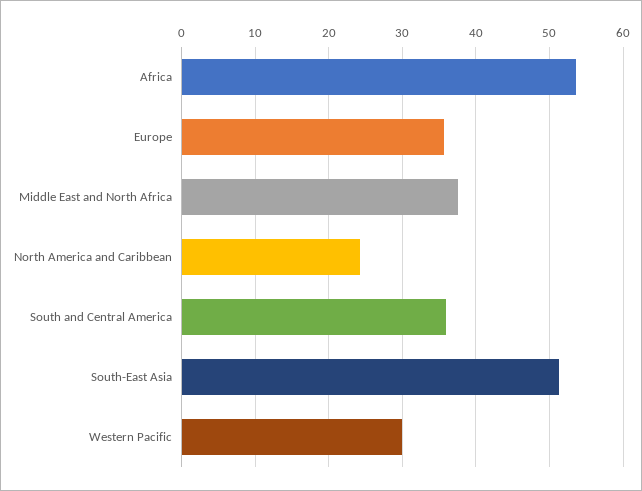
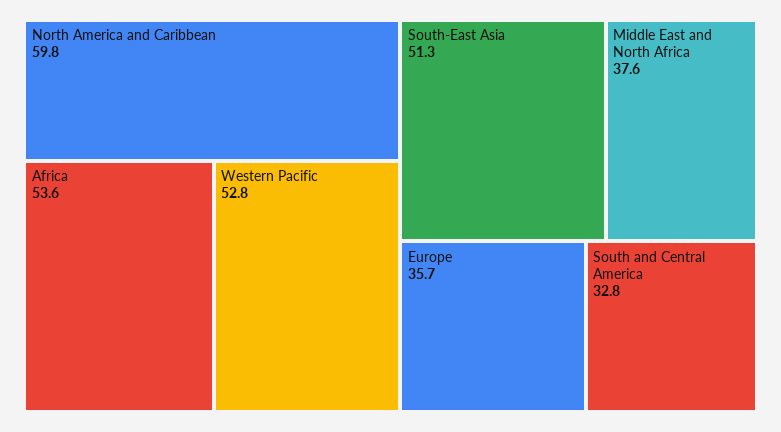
  {
    "Africa": 53.6,
    "Europe": 35.7,
    "Middle East and North Africa": 37.6,
-   "North America and Caribbean": 24,
+   "North America and Caribbean": 59.8,
-   "South and Central America": 36,
+   "South and Central America": 32.8,
    "South-East Asia": 51.3,
-   "Western Pacific": 30
+   "Western Pacific": 52.8
  }

